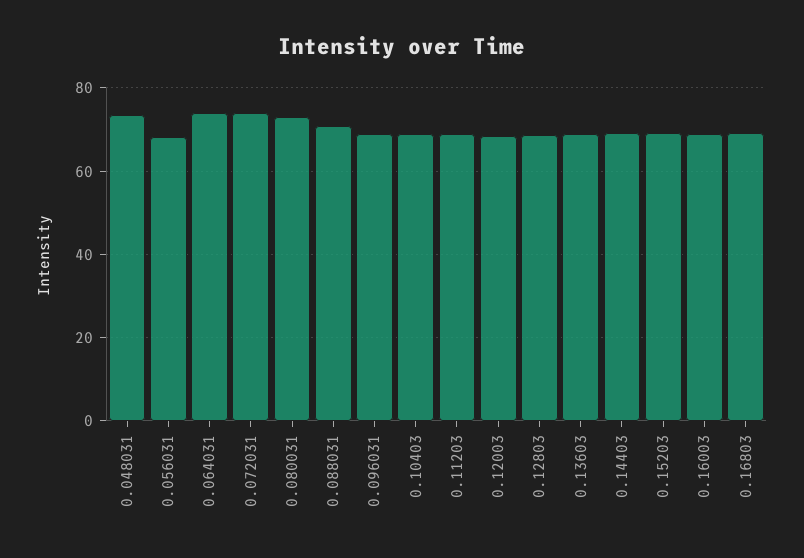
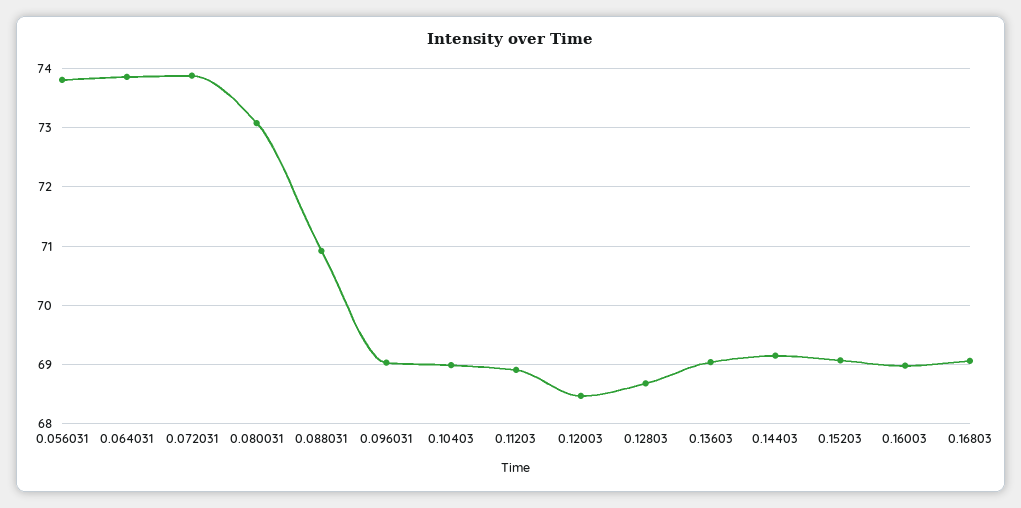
  {
-   "0.048031": 74,
-   "0.056031": 68,
+   "0.056031": 73.8,
    "0.064031": 73.8,
    "0.072031": 73.8,
    "0.080031": 73,
    "0.088031": 71,
    "0.096031": 69,
    "0.10403": 69,
    "0.11203": 69,
    "0.12003": 68.4,
    "0.12803": 68.6,
    "0.13603": 69,
    "0.14403": 69.2,
    "0.15203": 69,
    "0.16003": 69,
    "0.16803": 69
  }

